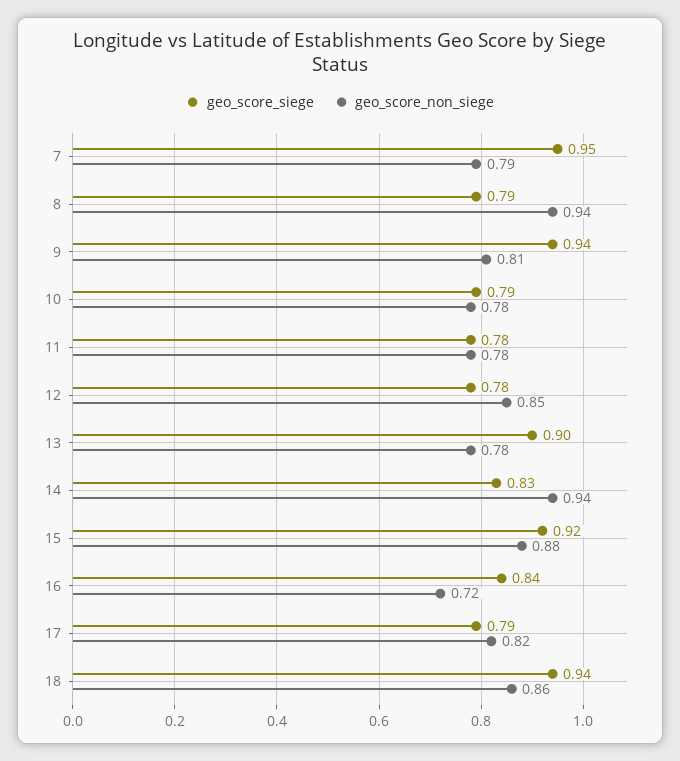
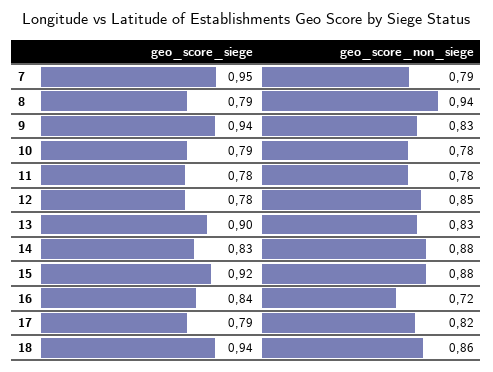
  {
    "geo_score_siege": {
      "7": 0.95,
      "8": 0.79,
      "9": 0.94,
      "10": 0.79,
      "11": 0.78,
      "12": 0.78,
      "13": 0.9,
      "14": 0.83,
      "15": 0.92,
      "16": 0.84,
      "17": 0.79,
      "18": 0.94
    },
    "geo_score_non_siege": {
      "7": 0.79,
      "8": 0.94,
-     "9": 0.81,
+     "9": 0.83,
      "10": 0.78,
      "11": 0.78,
      "12": 0.85,
-     "13": 0.78,
+     "13": 0.83,
-     "14": 0.94,
+     "14": 0.88,
      "15": 0.88,
      "16": 0.72,
      "17": 0.82,
      "18": 0.86
    }
  }

